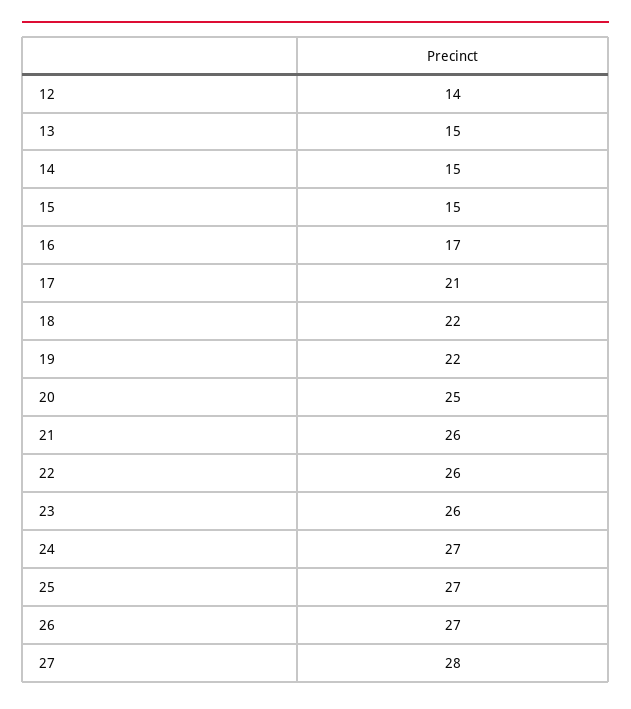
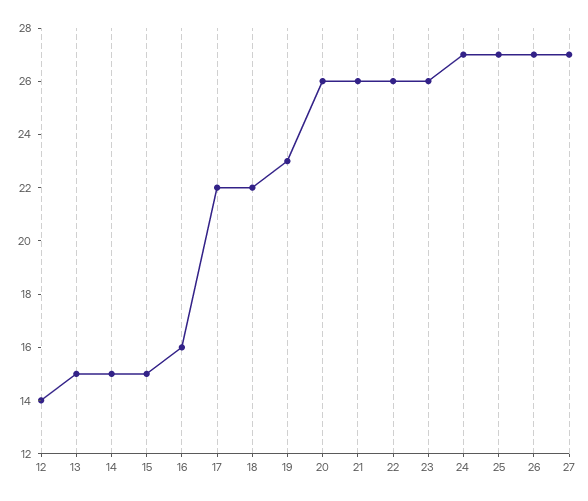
  {
    "12": 14,
    "13": 15,
    "14": 15,
    "15": 15,
-   "16": 17,
+   "16": 16,
-   "17": 21,
+   "17": 22,
    "18": 22,
-   "19": 22,
+   "19": 23,
-   "20": 25,
+   "20": 26,
    "21": 26,
    "22": 26,
    "23": 26,
    "24": 27,
    "25": 27,
    "26": 27,
-   "27": 28
+   "27": 27
  }

